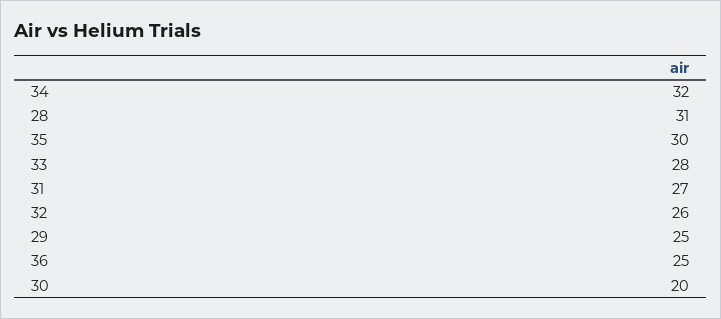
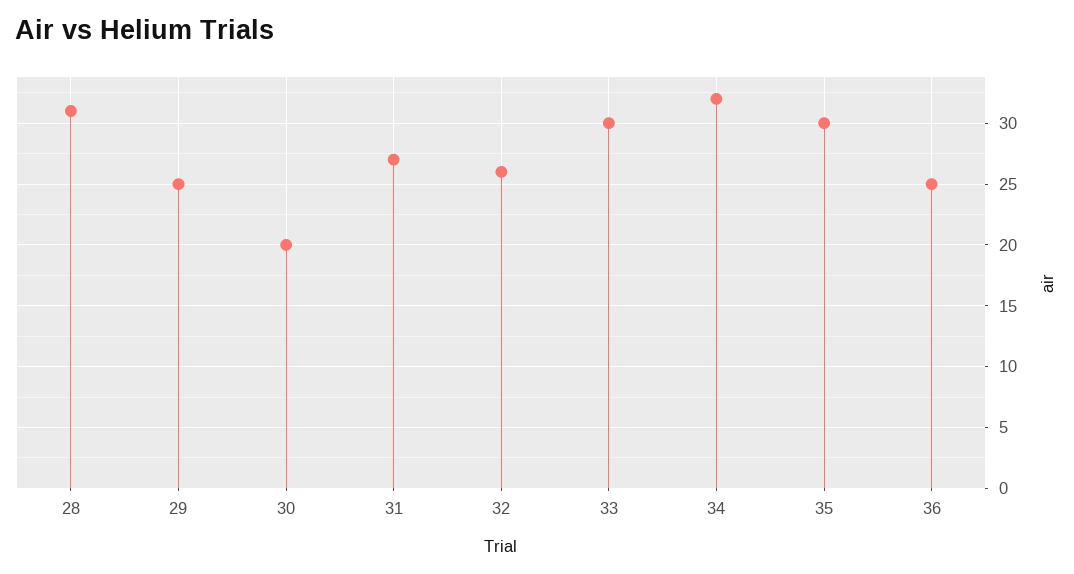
  {
    "34": 32,
    "28": 31,
    "35": 30,
-   "33": 28,
+   "33": 30,
    "31": 27,
    "32": 26,
    "29": 25,
    "36": 25,
    "30": 20
  }

